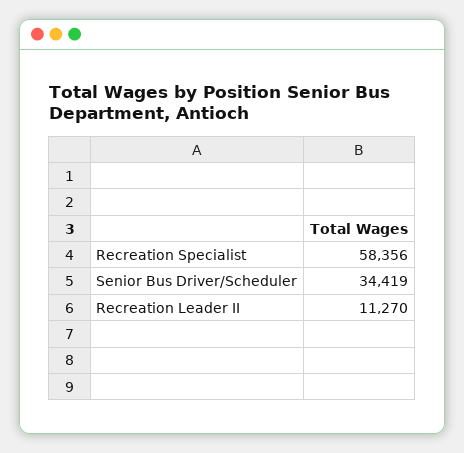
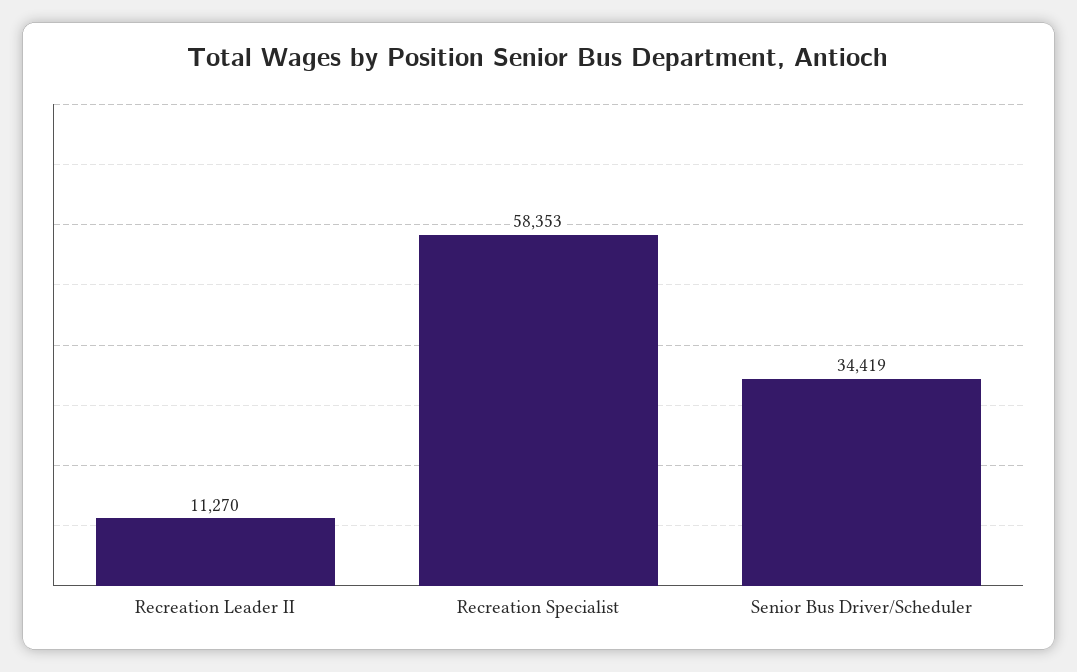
  {
-   "Recreation Specialist": 58356,
+   "Recreation Specialist": 58353,
    "Senior Bus Driver/Scheduler": 34419,
    "Recreation Leader II": 11270
  }

